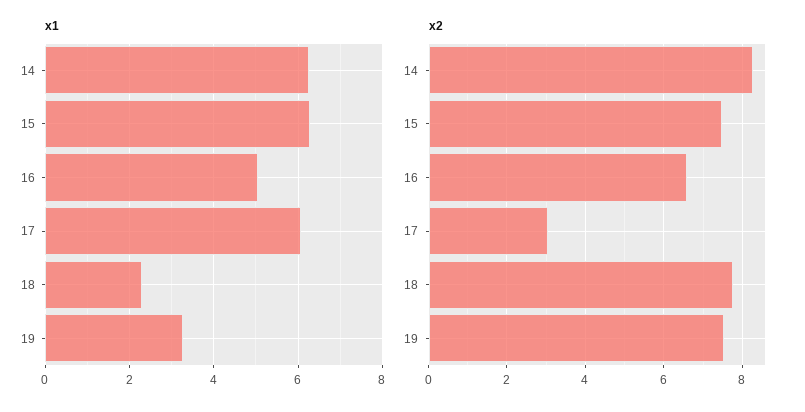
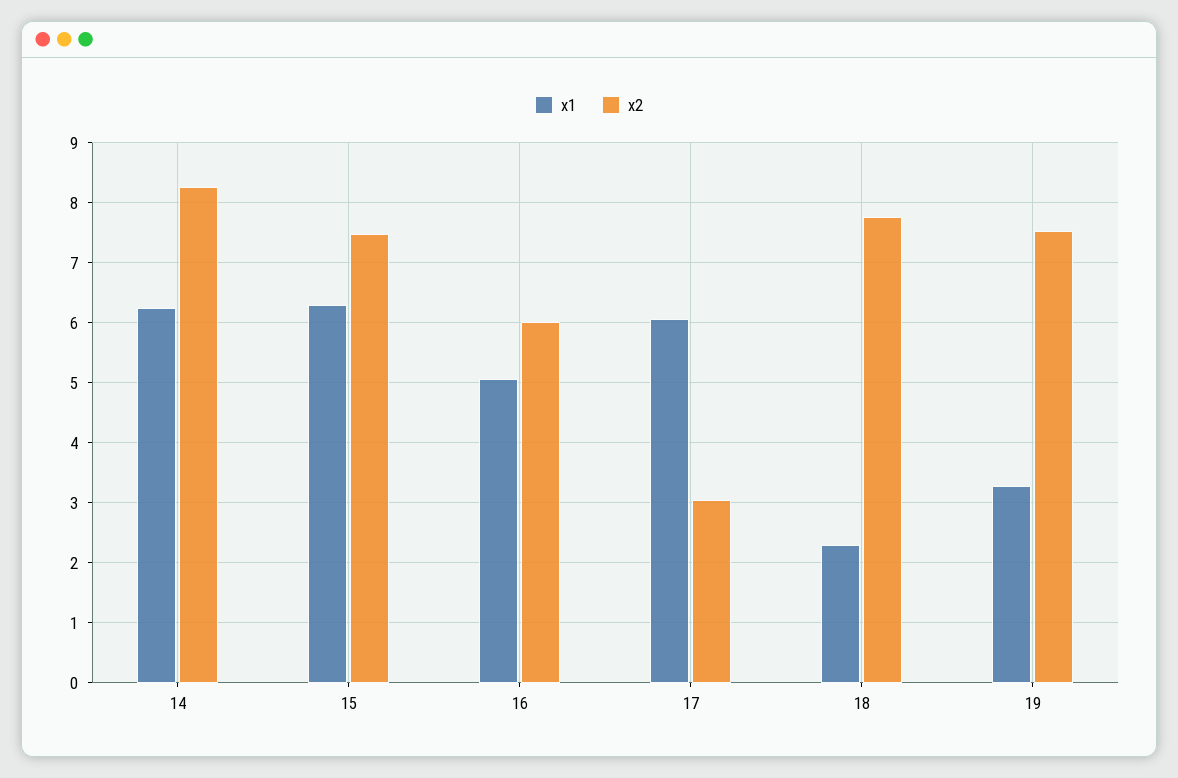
  {
    "x1": {
      "14": 6.3,
      "15": 6.3,
      "16": 5.1,
      "17": 6.1,
      "18": 2.3,
      "19": 3.3
    },
    "x2": {
      "14": 8.3,
      "15": 7.5,
-     "16": 6.6,
+     "16": 6,
      "17": 3,
      "18": 7.8,
      "19": 7.5
    }
  }

